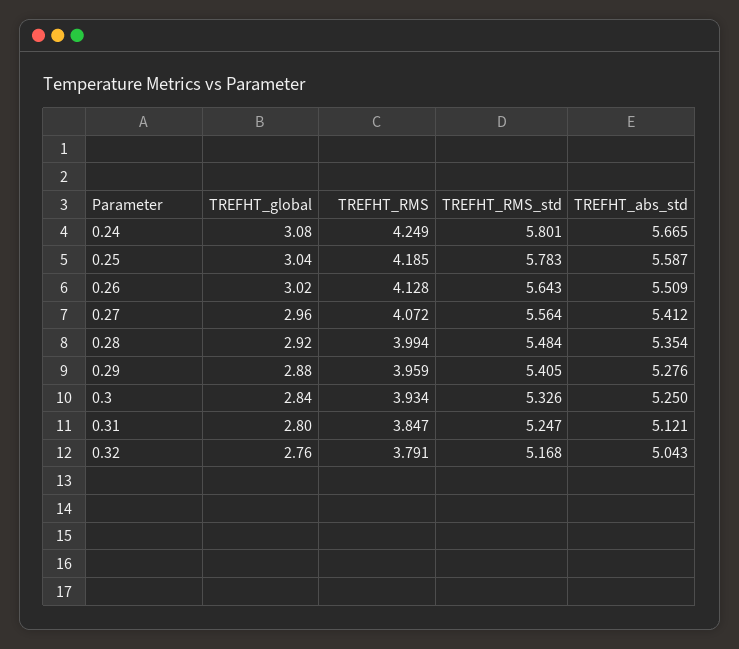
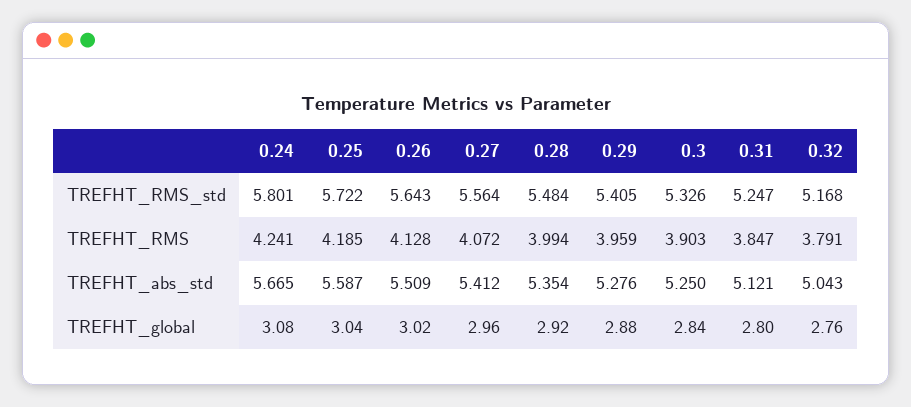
  {
    "TREFHT_global": {
      "0.24": 3.08,
      "0.25": 3.04,
      "0.26": 3.02,
      "0.27": 2.96,
      "0.28": 2.92,
      "0.29": 2.88,
      "0.3": 2.84,
      "0.31": 2.8,
      "0.32": 2.76
    },
    "TREFHT_RMS": {
-     "0.24": 4.249,
+     "0.24": 4.241,
      "0.25": 4.185,
      "0.26": 4.128,
      "0.27": 4.072,
      "0.28": 3.994,
      "0.29": 3.959,
-     "0.3": 3.934,
+     "0.3": 3.903,
      "0.31": 3.847,
      "0.32": 3.791
    },
    "TREFHT_RMS_std": {
      "0.24": 5.801,
-     "0.25": 5.783,
+     "0.25": 5.722,
      "0.26": 5.643,
      "0.27": 5.564,
      "0.28": 5.484,
      "0.29": 5.405,
      "0.3": 5.326,
      "0.31": 5.247,
      "0.32": 5.168
    },
    "TREFHT_abs_std": {
      "0.24": 5.665,
      "0.25": 5.587,
      "0.26": 5.509,
      "0.27": 5.412,
      "0.28": 5.354,
      "0.29": 5.276,
      "0.3": 5.25,
      "0.31": 5.121,
      "0.32": 5.043
    }
  }

